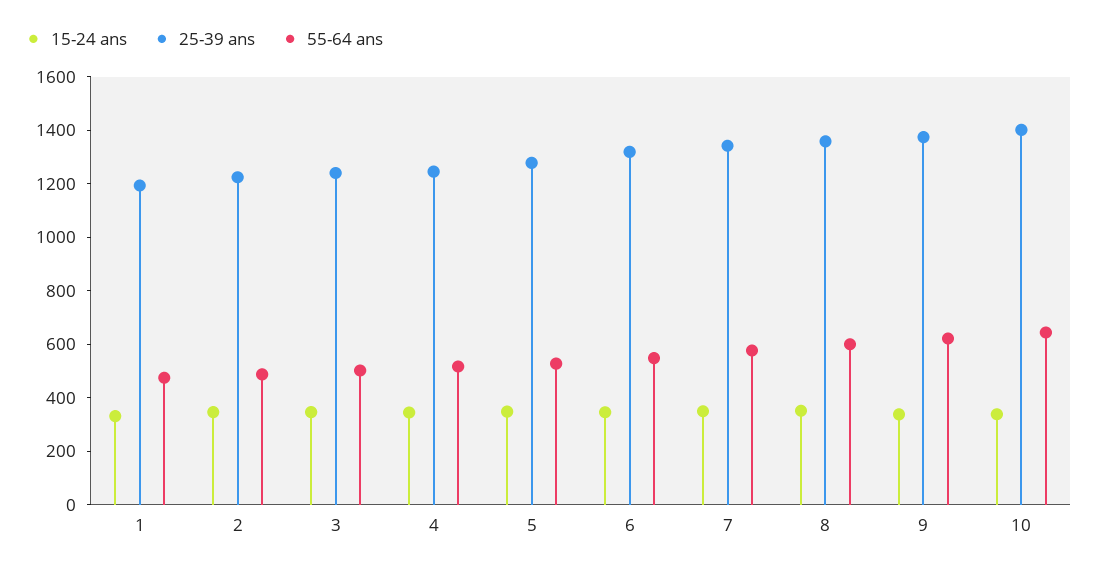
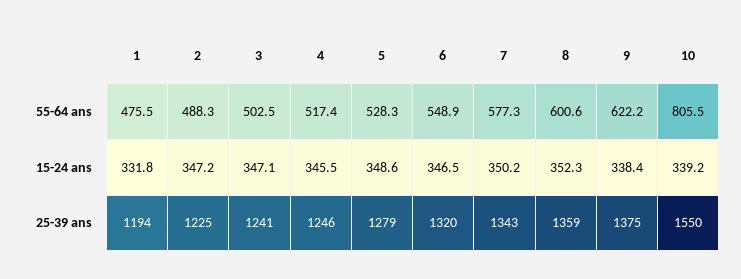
  {
    "15-24 ans": {
      "1": 331.8,
      "2": 347.2,
      "3": 347.1,
      "4": 345.5,
      "5": 348.6,
      "6": 346.5,
      "7": 350.2,
      "8": 352.3,
      "9": 338.4,
      "10": 339.2
    },
    "25-39 ans": {
      "1": 1194,
      "2": 1225,
      "3": 1241,
      "4": 1246,
      "5": 1279,
      "6": 1320,
      "7": 1343,
      "8": 1359,
      "9": 1375,
-     "10": 1400
+     "10": 1550
    },
    "55-64 ans": {
      "1": 475.5,
      "2": 488.3,
      "3": 502.5,
      "4": 517.4,
      "5": 528.3,
      "6": 548.9,
      "7": 577.3,
      "8": 600.6,
      "9": 622.2,
-     "10": 650
+     "10": 805.5
    }
  }

